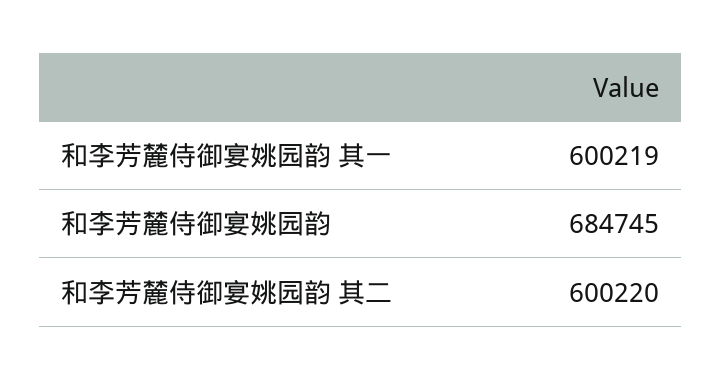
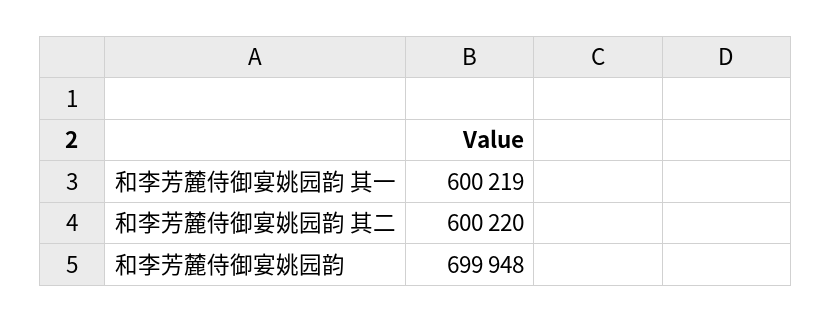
  {
    "和李芳麓侍御宴姚园韵 其一": 600219,
-   "和李芳麓侍御宴姚园韵": 684745,
+   "和李芳麓侍御宴姚园韵": 699948,
    "和李芳麓侍御宴姚园韵 其二": 600220
  }

